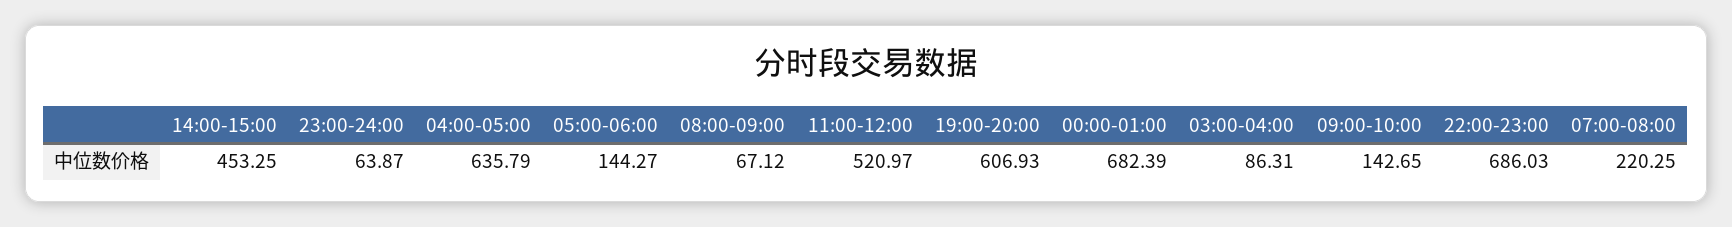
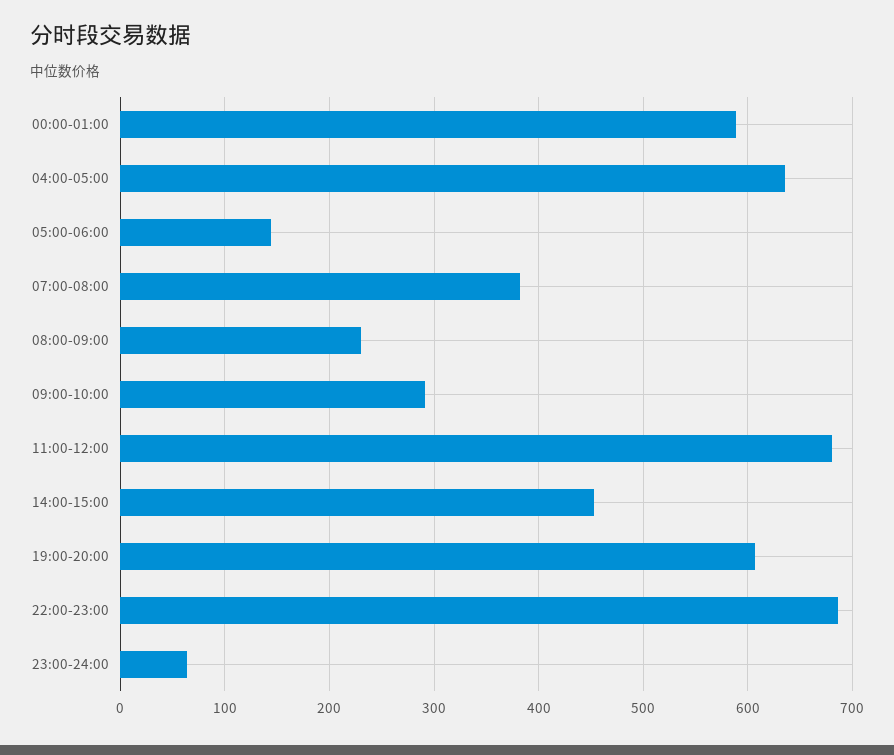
  {
    "14:00-15:00": 453.25,
    "23:00-24:00": 63.87,
    "04:00-05:00": 635.79,
    "05:00-06:00": 144.27,
-   "08:00-09:00": 67.12,
+   "08:00-09:00": 230,
-   "11:00-12:00": 520.97,
+   "11:00-12:00": 680,
    "19:00-20:00": 606.93,
-   "00:00-01:00": 682.39,
+   "00:00-01:00": 590,
-   "03:00-04:00": 86.31,
-   "09:00-10:00": 142.65,
+   "09:00-10:00": 290,
    "22:00-23:00": 686.03,
-   "07:00-08:00": 220.25
+   "07:00-08:00": 380
  }

